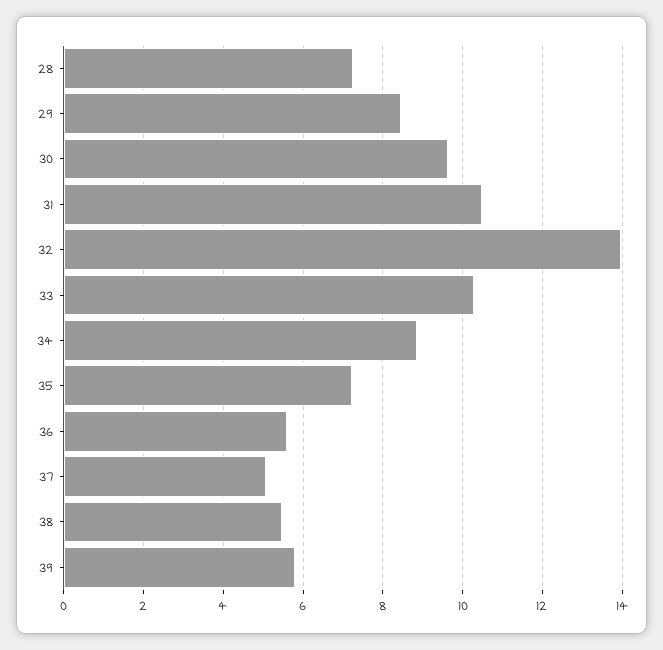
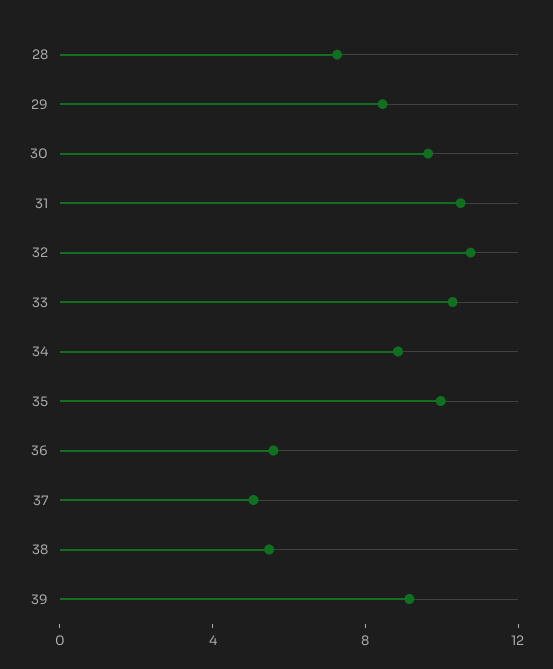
  {
    "28": 7.2,
    "29": 8.4,
    "30": 9.6,
    "31": 10.4,
-   "32": 14,
+   "32": 11,
    "33": 10.2,
    "34": 8.8,
-   "35": 7.2,
+   "35": 10,
    "36": 5.6,
    "37": 5,
    "38": 5.4,
-   "39": 5.8
+   "39": 9
  }

